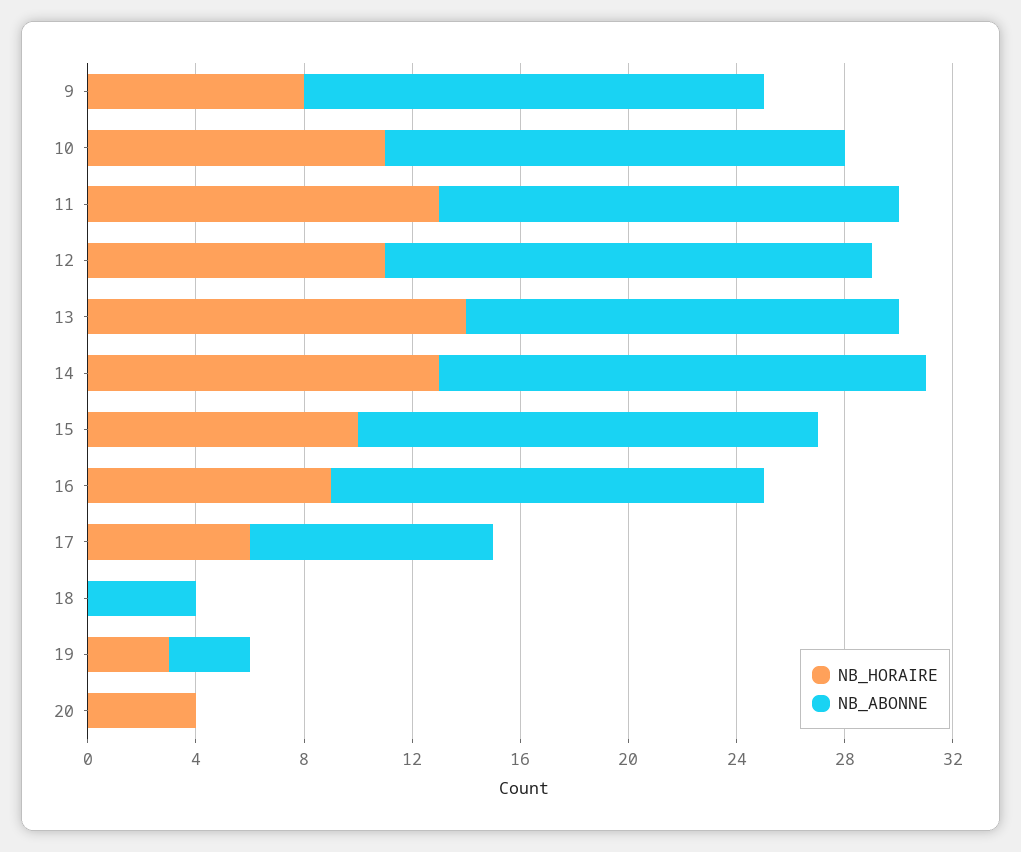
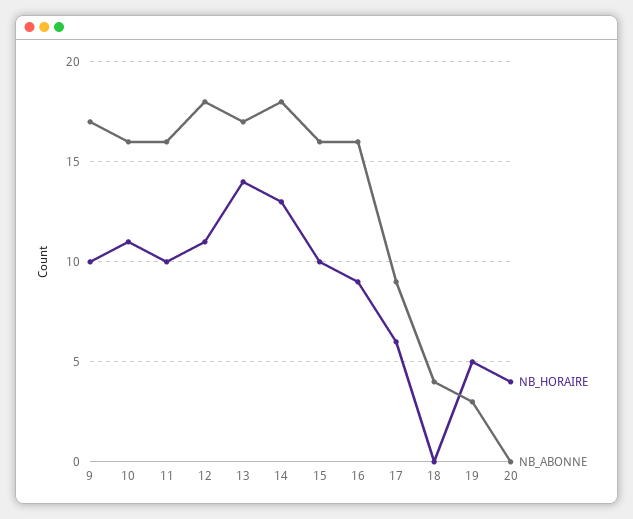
  {
    "NB_HORAIRE": {
-     "9": 8,
+     "9": 10,
      "10": 11,
-     "11": 13,
+     "11": 10,
      "12": 11,
      "13": 14,
      "14": 13,
      "15": 10,
      "16": 9,
      "17": 6,
      "18": 0,
-     "19": 3,
+     "19": 5,
      "20": 4
    },
    "NB_ABONNE": {
      "9": 17,
-     "10": 17,
+     "10": 16,
-     "11": 17,
+     "11": 16,
      "12": 18,
-     "13": 16,
+     "13": 17,
      "14": 18,
-     "15": 17,
+     "15": 16,
      "16": 16,
      "17": 9,
      "18": 4,
      "19": 3,
      "20": 0
    }
  }

